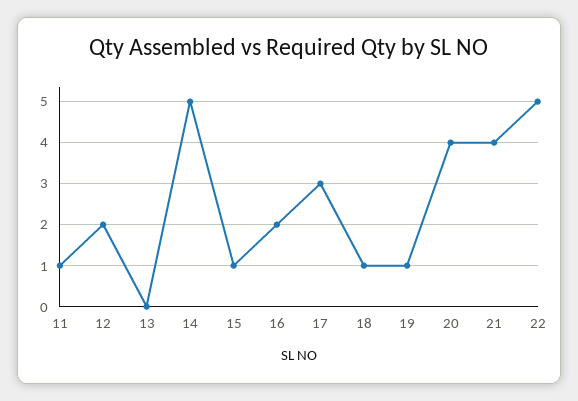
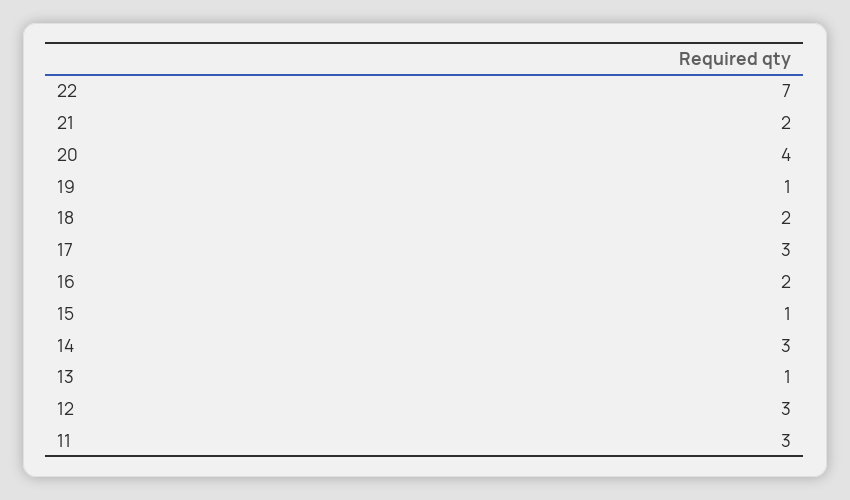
  {
-   "11": 1,
+   "11": 3,
-   "12": 2,
+   "12": 3,
-   "13": 0,
+   "13": 1,
-   "14": 5,
+   "14": 3,
    "15": 1,
    "16": 2,
    "17": 3,
-   "18": 1,
+   "18": 2,
    "19": 1,
    "20": 4,
-   "21": 4,
+   "21": 2,
-   "22": 5
+   "22": 7
  }

